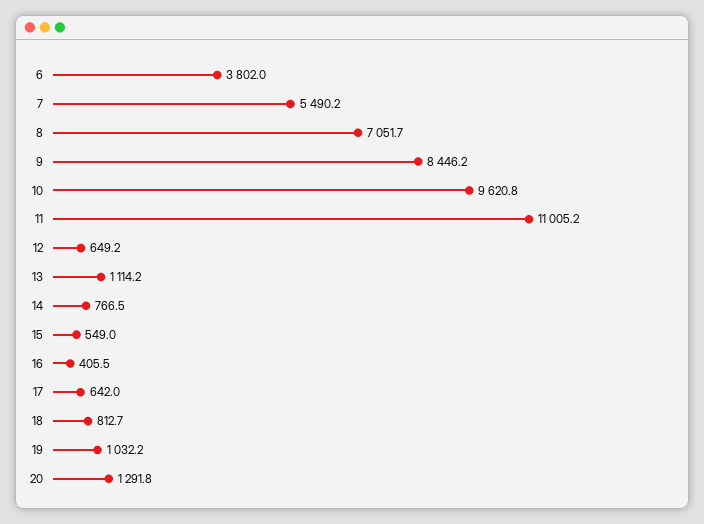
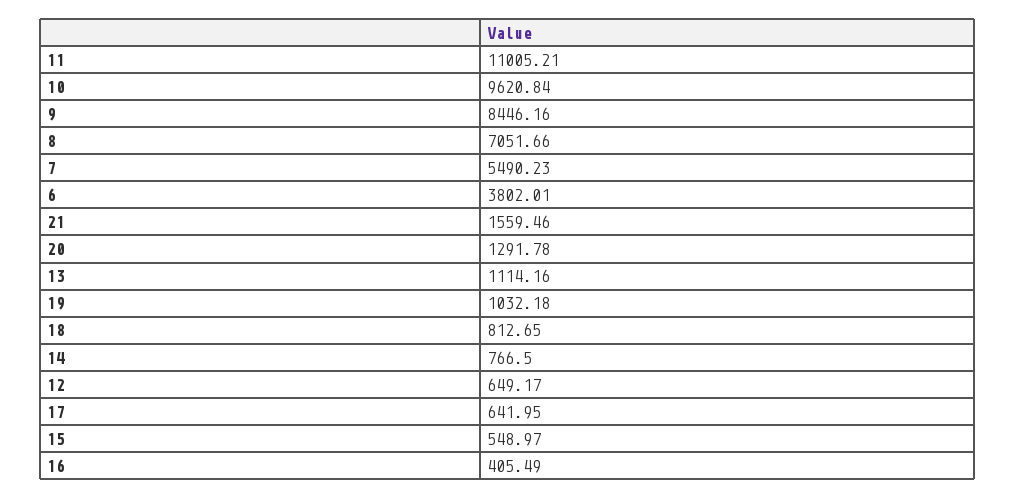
  {
    "6": 3802.01,
    "7": 5490.23,
    "8": 7051.66,
    "9": 8446.16,
    "10": 9620.84,
    "11": 11005.21,
    "12": 649.17,
    "13": 1114.16,
    "14": 766.5,
    "15": 548.97,
    "16": 405.49,
    "17": 641.95,
    "18": 812.65,
    "19": 1032.18,
-   "20": 1291.78
+   "20": 1291.78,
+   "21": 1559.46
  }

